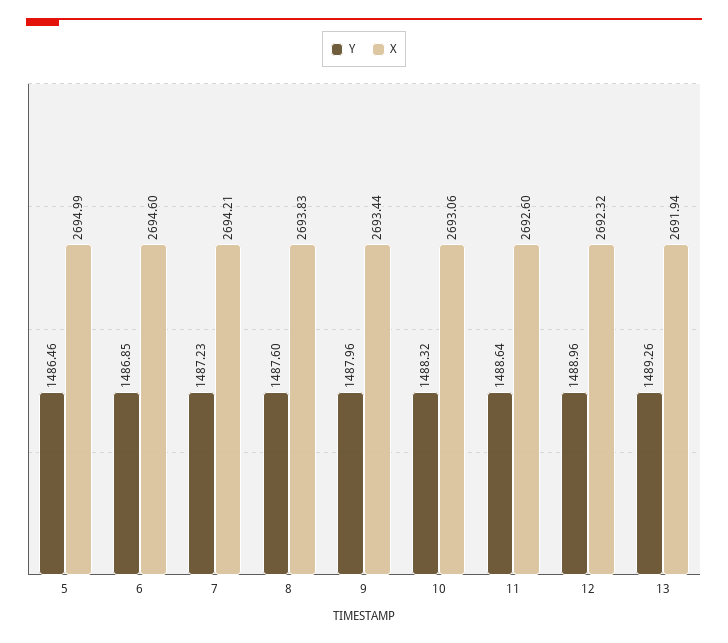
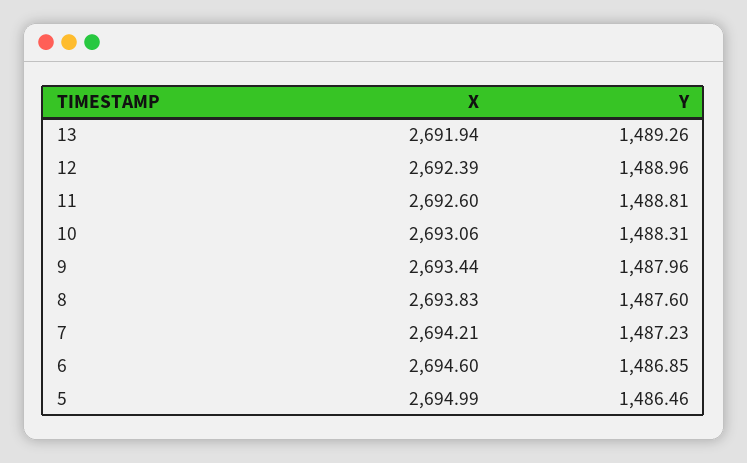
  {
    "Y": {
      "5": 1486.46,
      "6": 1486.85,
      "7": 1487.23,
      "8": 1487.6,
      "9": 1487.96,
-     "10": 1488.32,
+     "10": 1488.31,
-     "11": 1488.64,
+     "11": 1488.81,
      "12": 1488.96,
      "13": 1489.26
    },
    "X": {
      "5": 2694.99,
      "6": 2694.6,
      "7": 2694.21,
      "8": 2693.83,
      "9": 2693.44,
      "10": 2693.06,
      "11": 2692.6,
-     "12": 2692.32,
+     "12": 2692.39,
      "13": 2691.94
    }
  }

